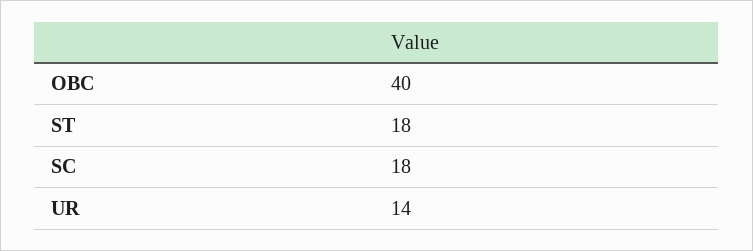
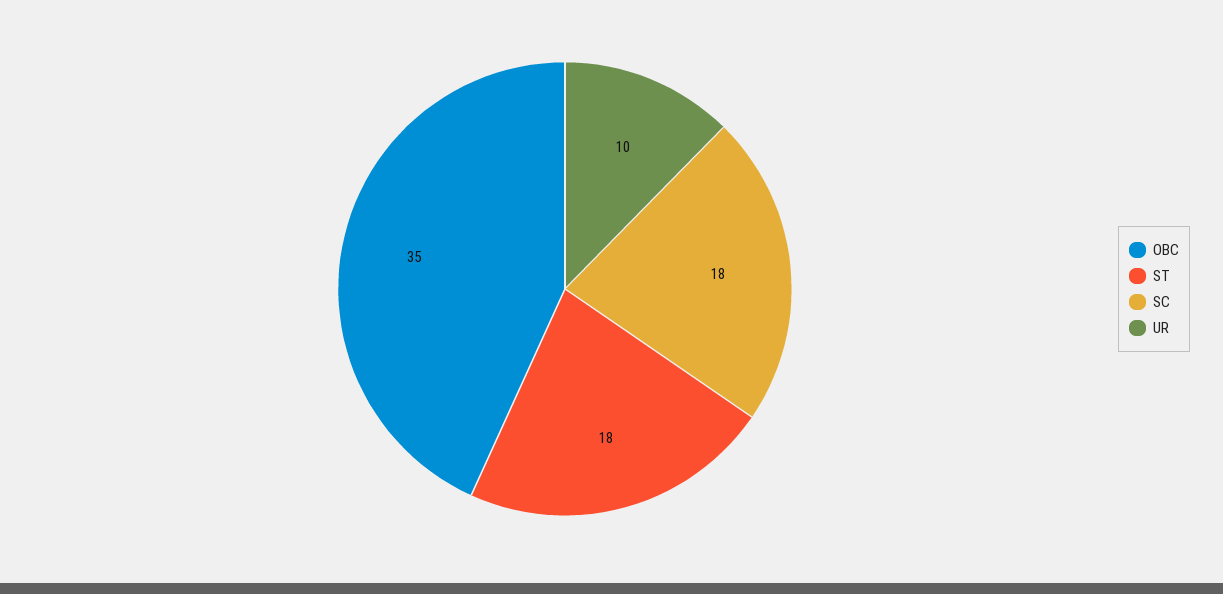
  {
-   "OBC": 40,
+   "OBC": 35,
    "ST": 18,
    "SC": 18,
-   "UR": 14
+   "UR": 10
  }

